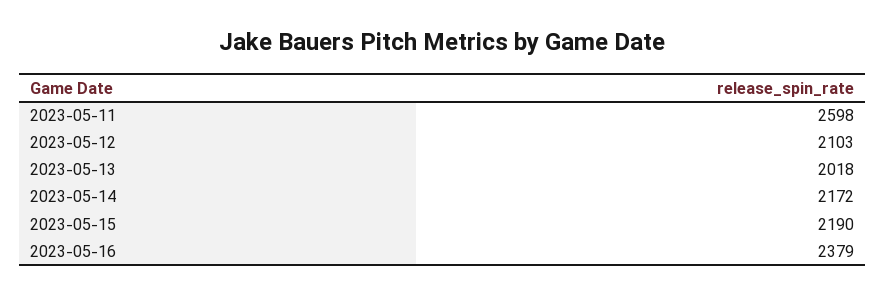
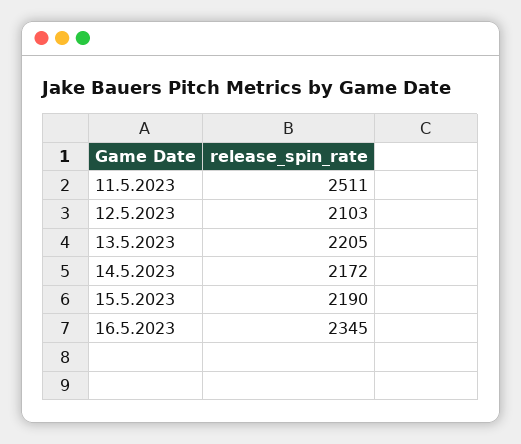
  {
-   "2023-05-11": 2598,
+   "2023-05-11": 2511,
    "2023-05-12": 2103,
-   "2023-05-13": 2018,
+   "2023-05-13": 2205,
    "2023-05-14": 2172,
    "2023-05-15": 2190,
-   "2023-05-16": 2379
+   "2023-05-16": 2345
  }

